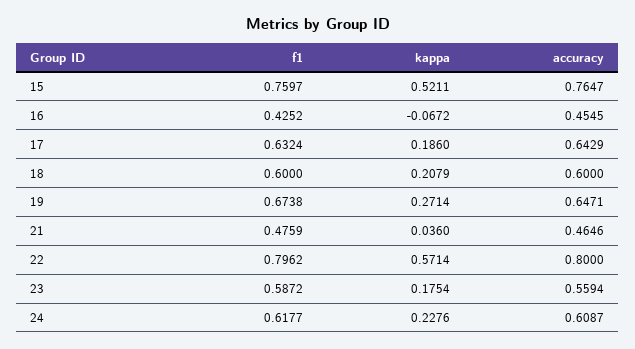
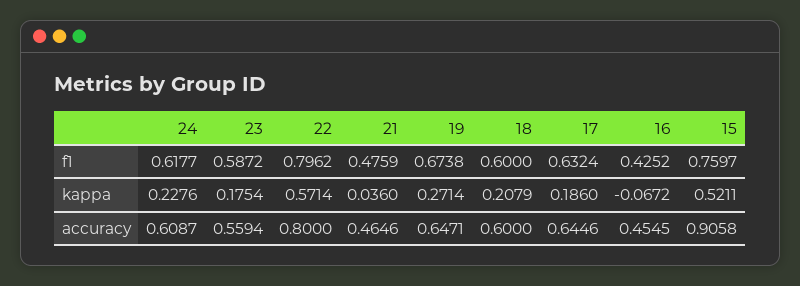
  {
    "f1": {
      "15": 0.7597,
      "16": 0.4252,
      "17": 0.6324,
      "18": 0.6,
      "19": 0.6738,
      "21": 0.4759,
      "22": 0.7962,
      "23": 0.5872,
      "24": 0.6177
    },
    "kappa": {
      "15": 0.5211,
      "16": -0.0672,
      "17": 0.186,
      "18": 0.2079,
      "19": 0.2714,
      "21": 0.036,
      "22": 0.5714,
      "23": 0.1754,
      "24": 0.2276
    },
    "accuracy": {
-     "15": 0.7647,
+     "15": 0.9058,
      "16": 0.4545,
-     "17": 0.6429,
+     "17": 0.6446,
      "18": 0.6,
      "19": 0.6471,
      "21": 0.4646,
      "22": 0.8,
      "23": 0.5594,
      "24": 0.6087
    }
  }

